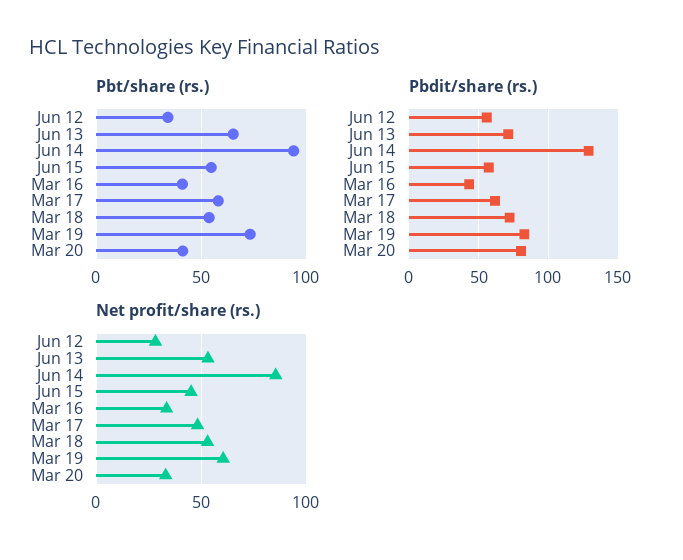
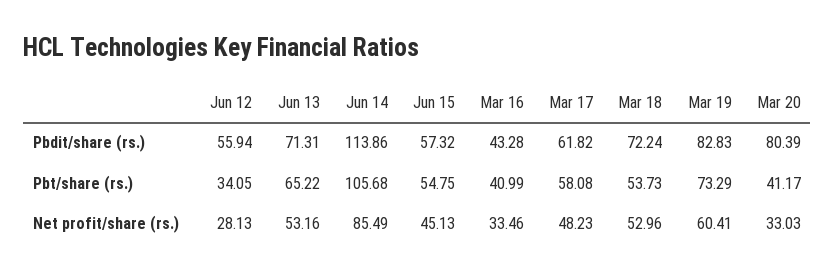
  {
    "Pbt/share (rs.)": {
      "Jun 12": 34.05,
      "Jun 13": 65.22,
-     "Jun 14": 95,
+     "Jun 14": 105.68,
      "Jun 15": 54.75,
      "Mar 16": 40.99,
      "Mar 17": 58.08,
      "Mar 18": 53.73,
      "Mar 19": 73.29,
      "Mar 20": 41.17
    },
    "Pbdit/share (rs.)": {
      "Jun 12": 55.94,
      "Jun 13": 71.31,
-     "Jun 14": 130,
+     "Jun 14": 113.86,
      "Jun 15": 57.32,
      "Mar 16": 43.28,
      "Mar 17": 61.82,
      "Mar 18": 72.24,
      "Mar 19": 82.83,
      "Mar 20": 80.39
    },
    "Net profit/share (rs.)": {
      "Jun 12": 28.13,
      "Jun 13": 53.16,
      "Jun 14": 85.49,
      "Jun 15": 45.13,
      "Mar 16": 33.46,
      "Mar 17": 48.23,
      "Mar 18": 52.96,
      "Mar 19": 60.41,
      "Mar 20": 33.03
    }
  }

